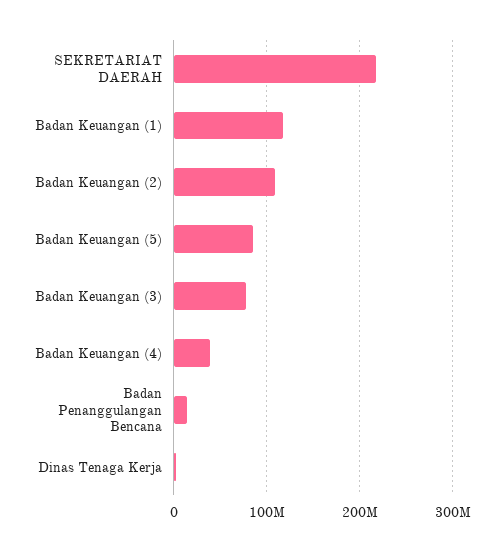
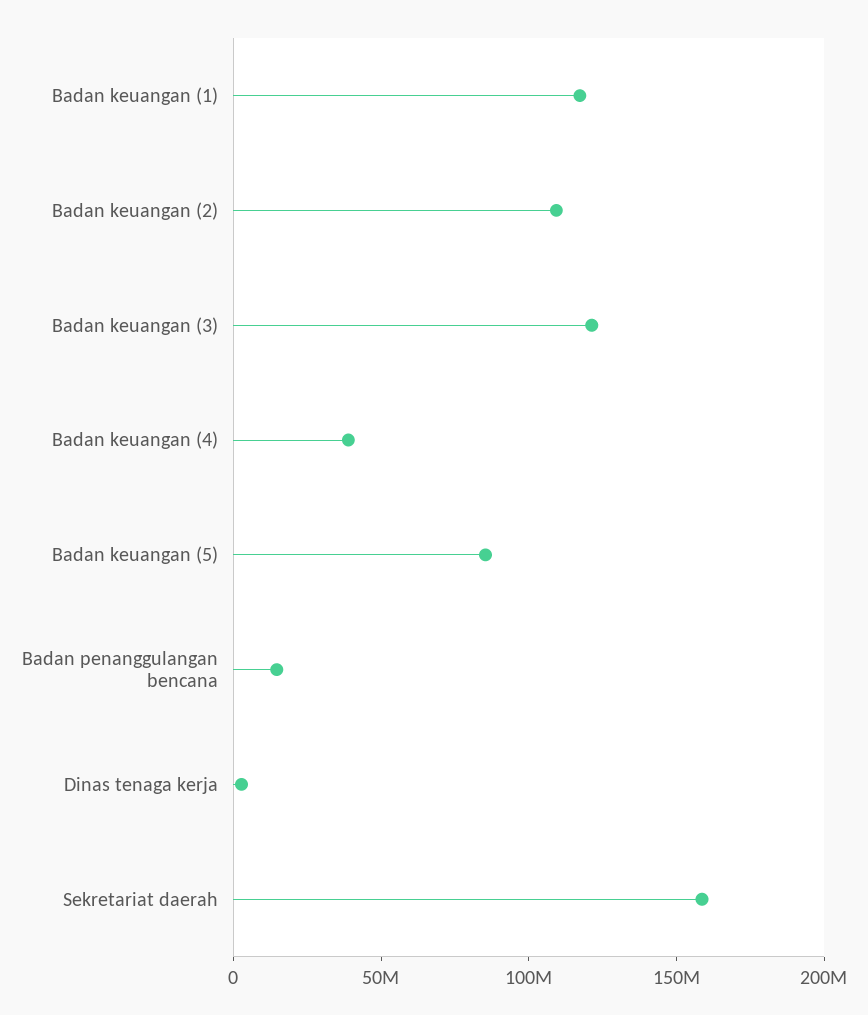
  {
-   "SEKRETARIAT DAERAH": 220000000,
+   "SEKRETARIAT DAERAH": 160000000,
    "Badan Keuangan (1)": 120000000,
    "Badan Keuangan (2)": 110000000,
    "Badan Keuangan (5)": 90000000,
-   "Badan Keuangan (3)": 80000000,
+   "Badan Keuangan (3)": 120000000,
    "Badan Keuangan (4)": 40000000,
    "Badan Penanggulangan Bencana": 10000000,
    "Dinas Tenaga Kerja": 0
  }

